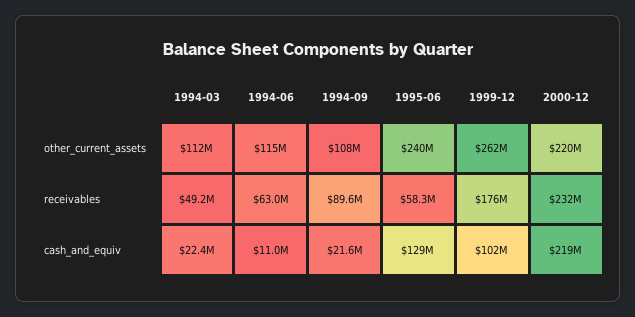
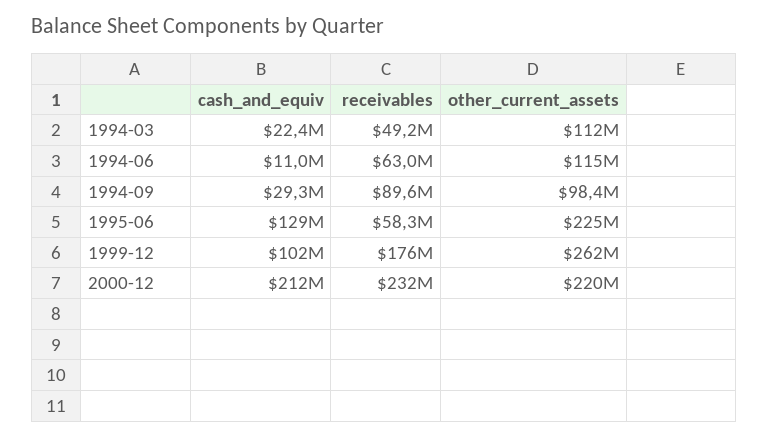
  {
    "1994-03": {
      "other_current_assets": 112000000,
      "receivables": 49200000,
      "cash_and_equiv": 22400000
    },
    "1994-06": {
      "other_current_assets": 115000000,
      "receivables": 63000000,
      "cash_and_equiv": 11000000
    },
    "1994-09": {
-     "other_current_assets": 108000000,
+     "other_current_assets": 98400000,
      "receivables": 89600000,
-     "cash_and_equiv": 21600000
+     "cash_and_equiv": 29300000
    },
    "1995-06": {
-     "other_current_assets": 240000000,
+     "other_current_assets": 225000000,
      "receivables": 58300000,
      "cash_and_equiv": 129000000
    },
    "1999-12": {
      "other_current_assets": 262000000,
      "receivables": 176000000,
      "cash_and_equiv": 102000000
    },
    "2000-12": {
      "other_current_assets": 220000000,
      "receivables": 232000000,
-     "cash_and_equiv": 219000000
+     "cash_and_equiv": 212000000
    }
  }

